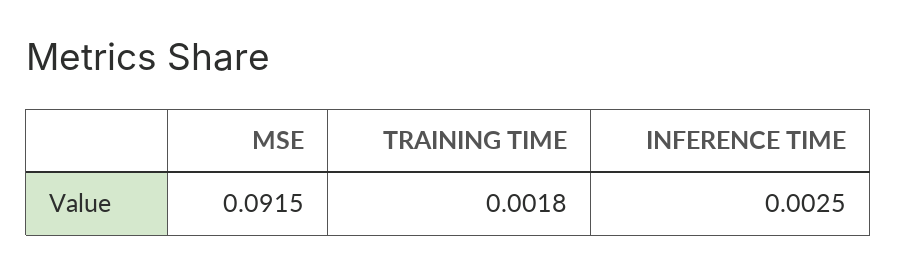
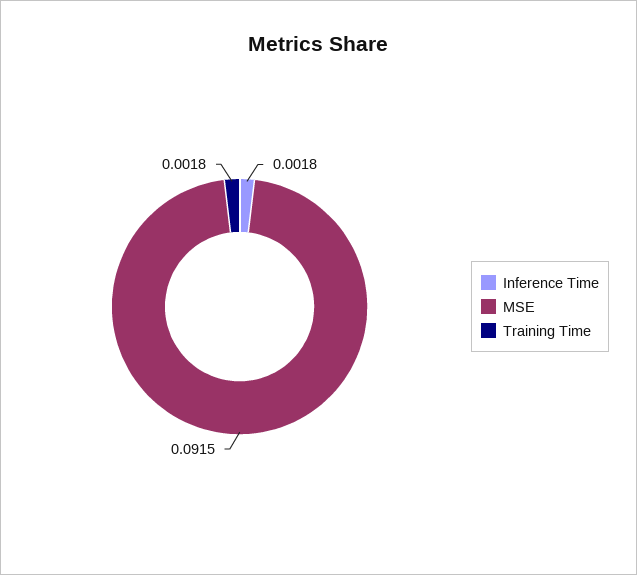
  {
    "MSE": 0.0915,
    "TRAINING TIME": 0.0018,
-   "INFERENCE TIME": 0.0025
+   "INFERENCE TIME": 0.0018
  }

